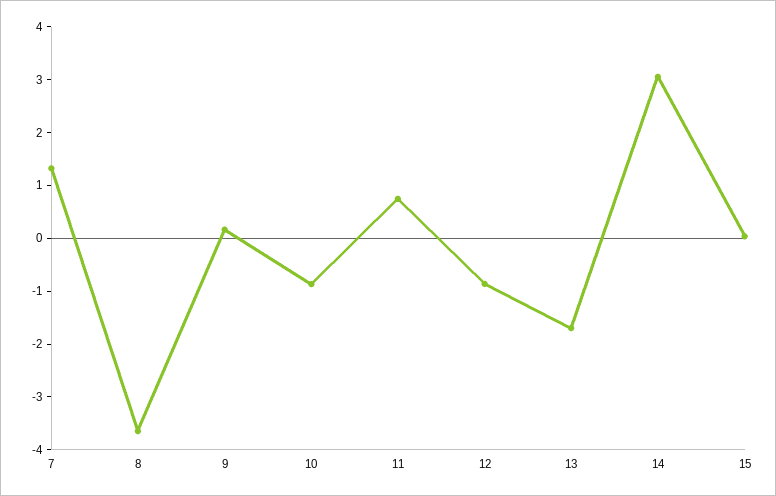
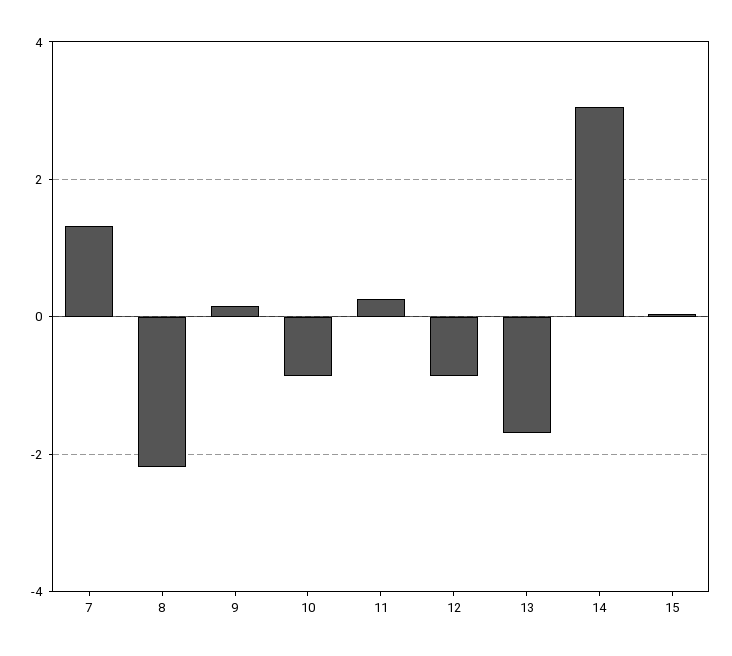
  {
    "7": 1.4,
-   "8": -3.6,
+   "8": -2.2,
    "9": 0.2,
    "10": -0.8,
-   "11": 0.8,
+   "11": 0.2,
    "12": -0.8,
    "13": -1.6,
    "14": 3,
    "15": 0
  }

